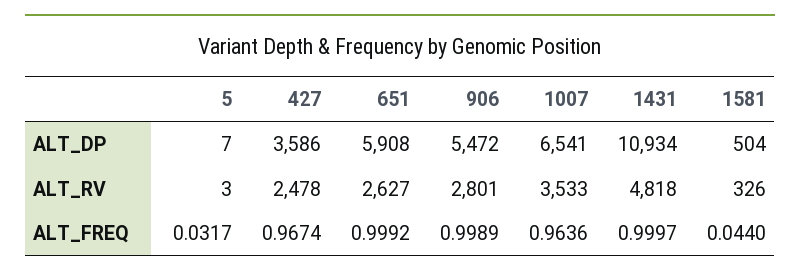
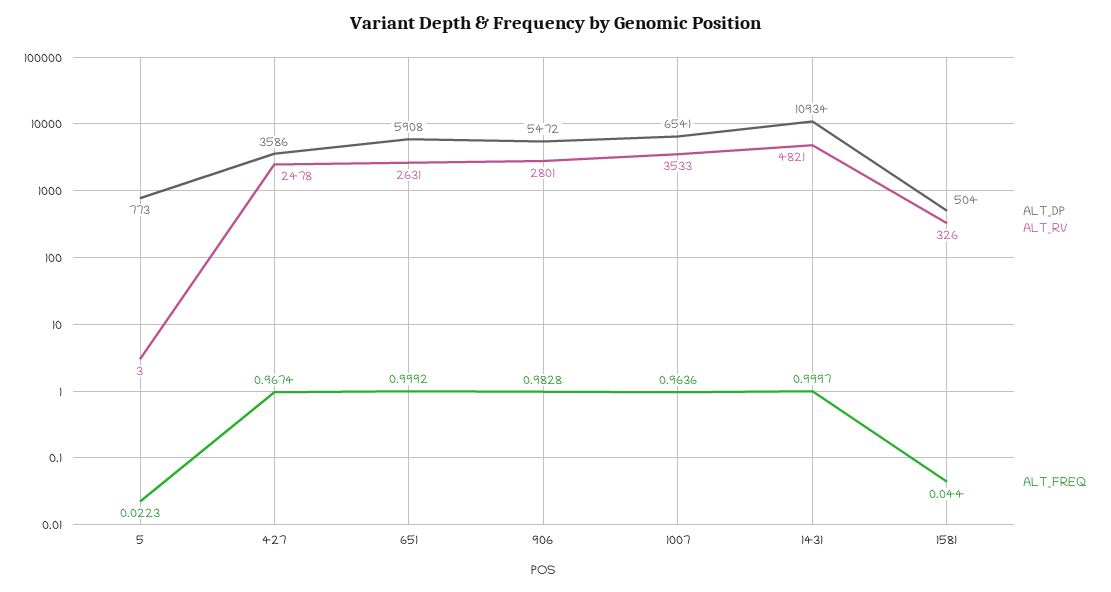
  {
    "ALT_DP": {
-     "5": 7,
+     "5": 773,
      "427": 3586,
      "651": 5908,
      "906": 5472,
      "1007": 6541,
      "1431": 10934,
      "1581": 504
    },
    "ALT_RV": {
      "5": 3,
      "427": 2478,
-     "651": 2627,
+     "651": 2631,
      "906": 2801,
      "1007": 3533,
-     "1431": 4818,
+     "1431": 4821,
      "1581": 326
    },
    "ALT_FREQ": {
-     "5": 0.0317,
+     "5": 0.0223,
      "427": 0.9674,
      "651": 0.9992,
-     "906": 0.9989,
+     "906": 0.9828,
      "1007": 0.9636,
      "1431": 0.9997,
      "1581": 0.044
    }
  }

